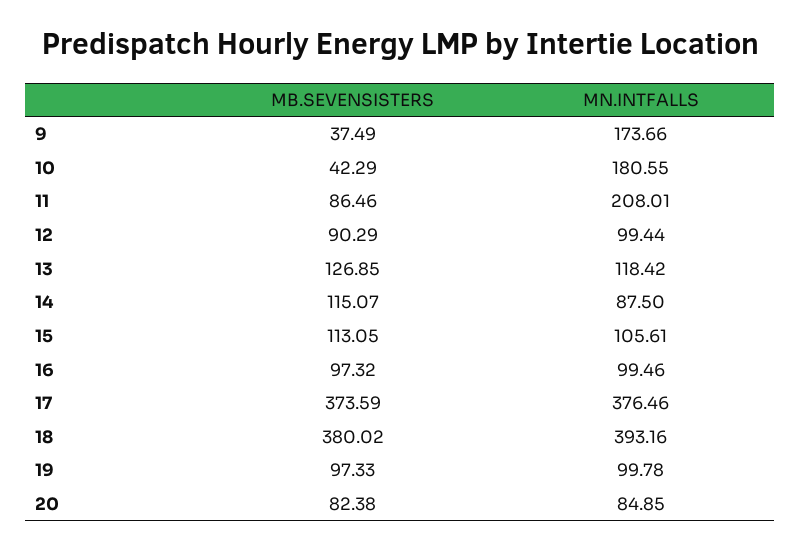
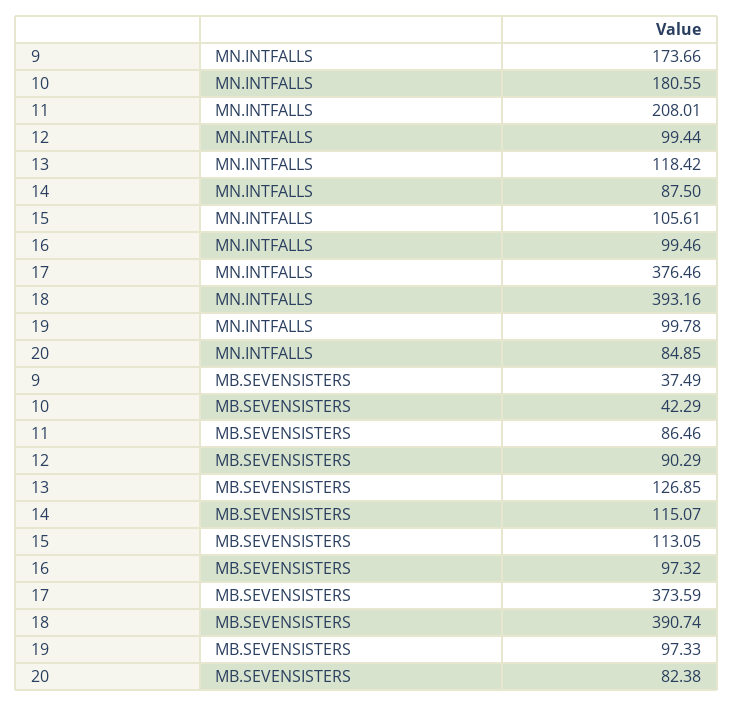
  {
    "MB.SEVENSISTERS": {
      "9": 37.49,
      "10": 42.29,
      "11": 86.46,
      "12": 90.29,
      "13": 126.85,
      "14": 115.07,
      "15": 113.05,
      "16": 97.32,
      "17": 373.59,
-     "18": 380.02,
+     "18": 390.74,
      "19": 97.33,
      "20": 82.38
    },
    "MN.INTFALLS": {
      "9": 173.66,
      "10": 180.55,
      "11": 208.01,
      "12": 99.44,
      "13": 118.42,
      "14": 87.5,
      "15": 105.61,
      "16": 99.46,
      "17": 376.46,
      "18": 393.16,
      "19": 99.78,
      "20": 84.85
    }
  }

